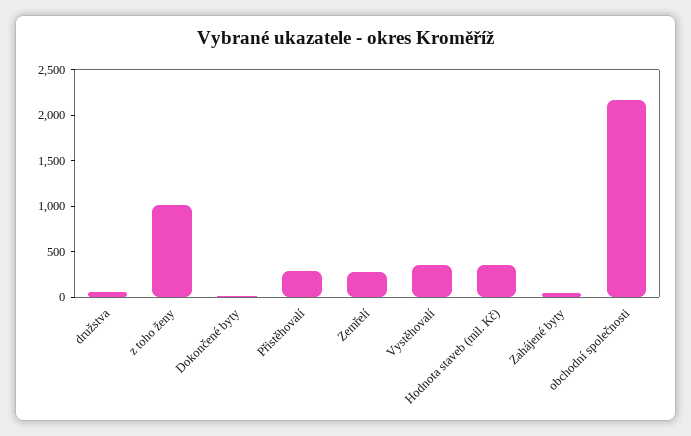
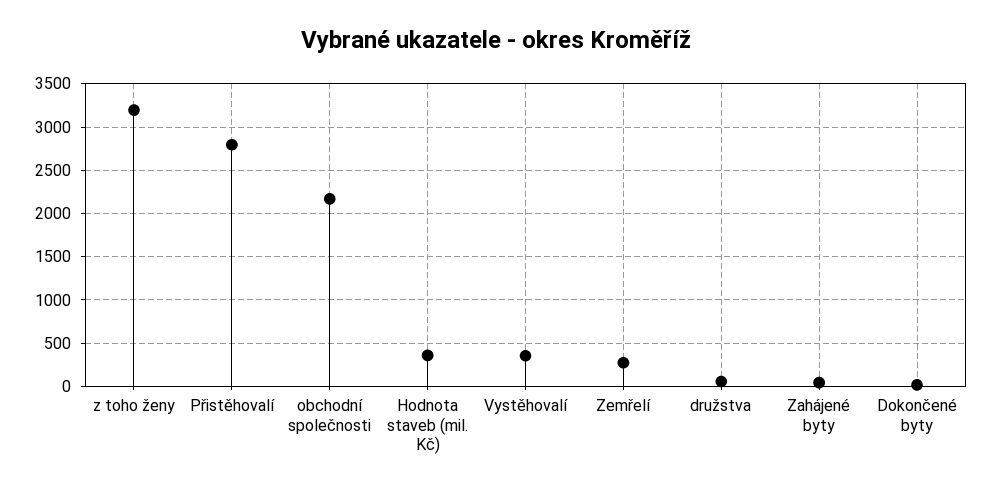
  {
    "družstva": 100,
-   "z toho ženy": 1000,
+   "z toho ženy": 3200,
    "Dokončené byty": 0,
-   "Přistěhovalí": 300,
+   "Přistěhovalí": 2800,
    "Zemřelí": 300,
    "Vystěhovalí": 400,
    "Hodnota staveb (mil. Kč)": 400,
    "Zahájené byty": 0,
    "obchodní společnosti": 2200
  }

